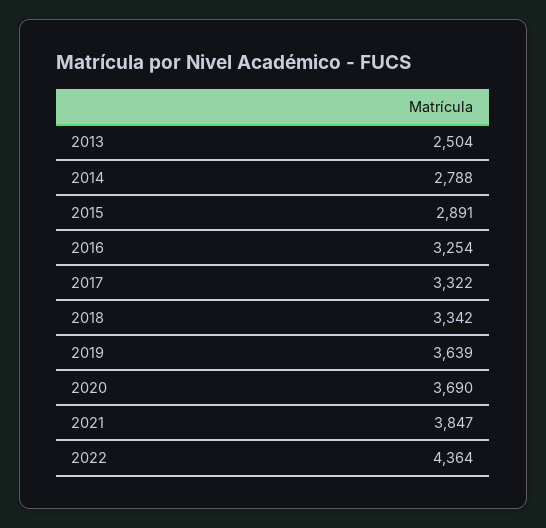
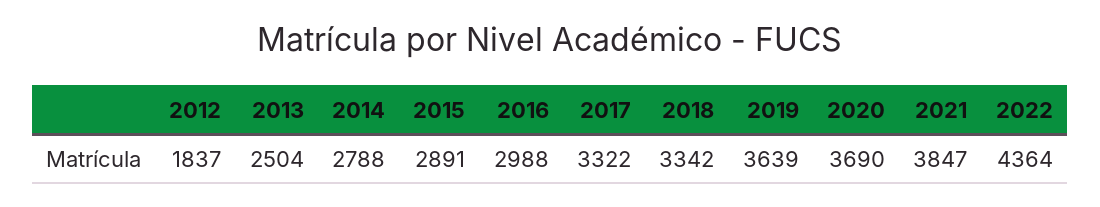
  {
    "2013": 2504,
    "2014": 2788,
    "2015": 2891,
-   "2016": 3254,
+   "2016": 2988,
    "2017": 3322,
    "2018": 3342,
    "2019": 3639,
    "2020": 3690,
    "2021": 3847,
-   "2022": 4364
+   "2022": 4364,
+   "2012": 1837
  }

